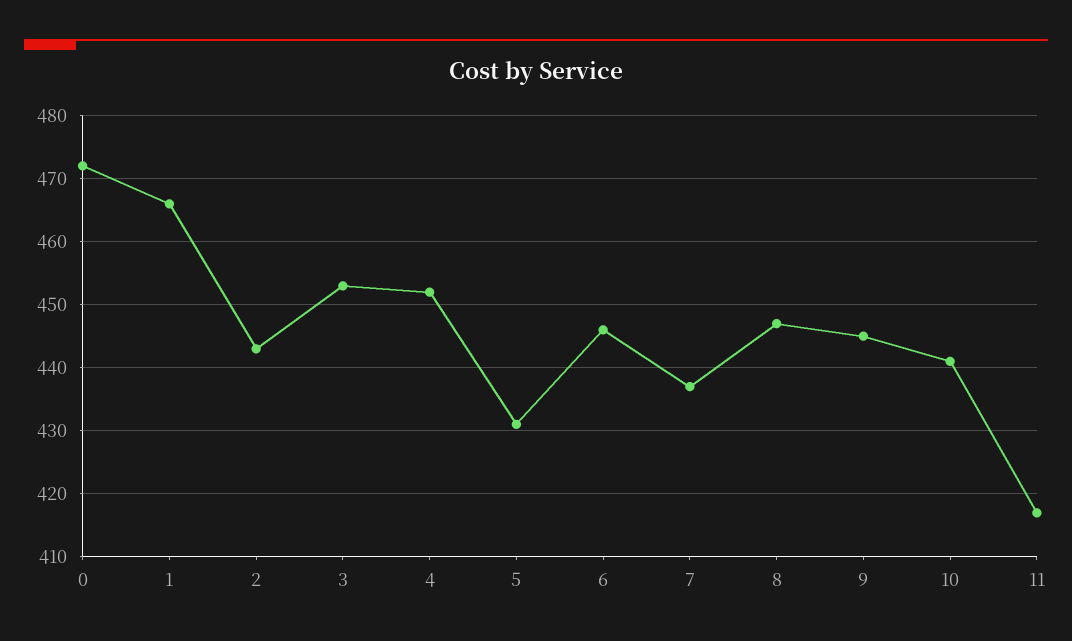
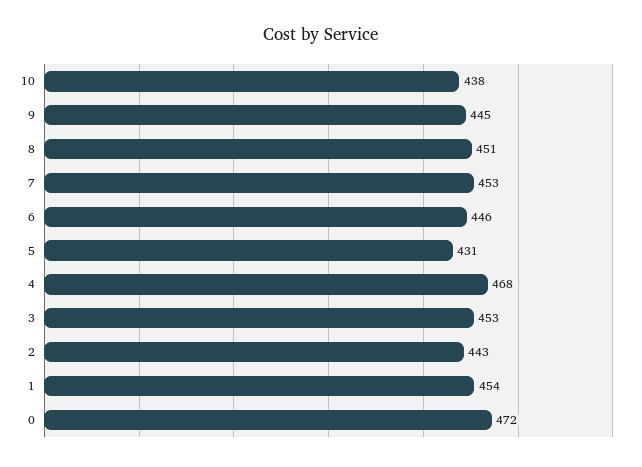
  {
    "0": 472,
-   "1": 466,
+   "1": 454,
    "2": 443,
    "3": 453,
-   "4": 452,
+   "4": 468,
    "5": 431,
    "6": 446,
-   "7": 437,
+   "7": 453,
-   "8": 447,
+   "8": 451,
    "9": 445,
-   "10": 441,
+   "10": 438
-   "11": 417
  }

